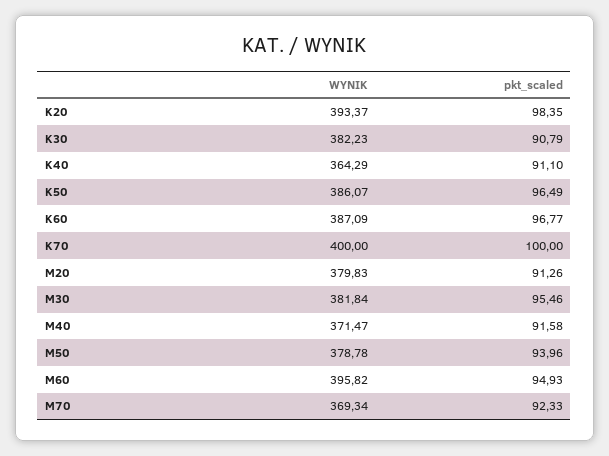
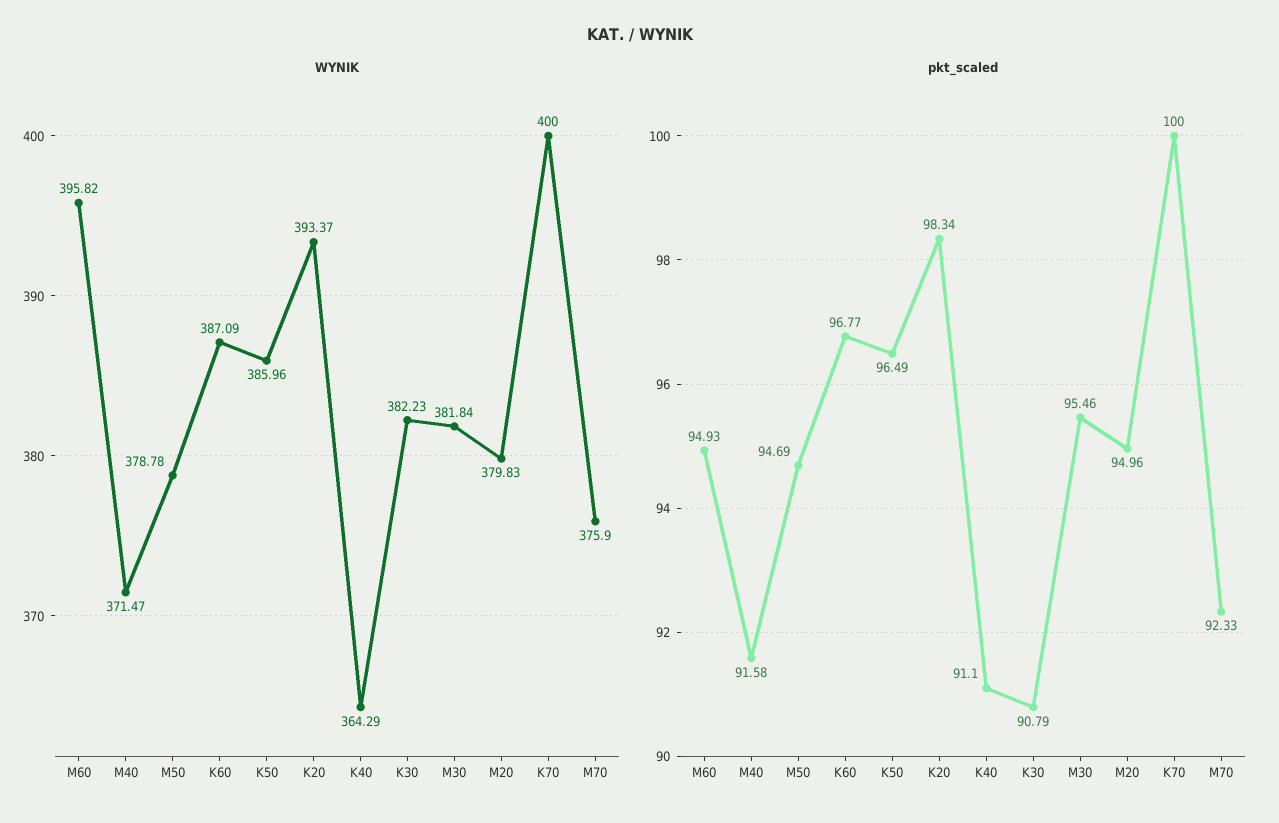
  {
    "WYNIK": {
      "K20": 393.37,
      "K30": 382.23,
      "K40": 364.29,
-     "K50": 386.07,
+     "K50": 385.96,
      "K60": 387.09,
      "K70": 400,
      "M20": 379.83,
      "M30": 381.84,
      "M40": 371.47,
      "M50": 378.78,
      "M60": 395.82,
-     "M70": 369.34
+     "M70": 375.9
    },
    "pkt_scaled": {
-     "K20": 98.35,
+     "K20": 98.34,
      "K30": 90.79,
      "K40": 91.1,
      "K50": 96.49,
      "K60": 96.77,
      "K70": 100,
-     "M20": 91.26,
+     "M20": 94.96,
      "M30": 95.46,
      "M40": 91.58,
-     "M50": 93.96,
+     "M50": 94.69,
      "M60": 94.93,
      "M70": 92.33
    }
  }

